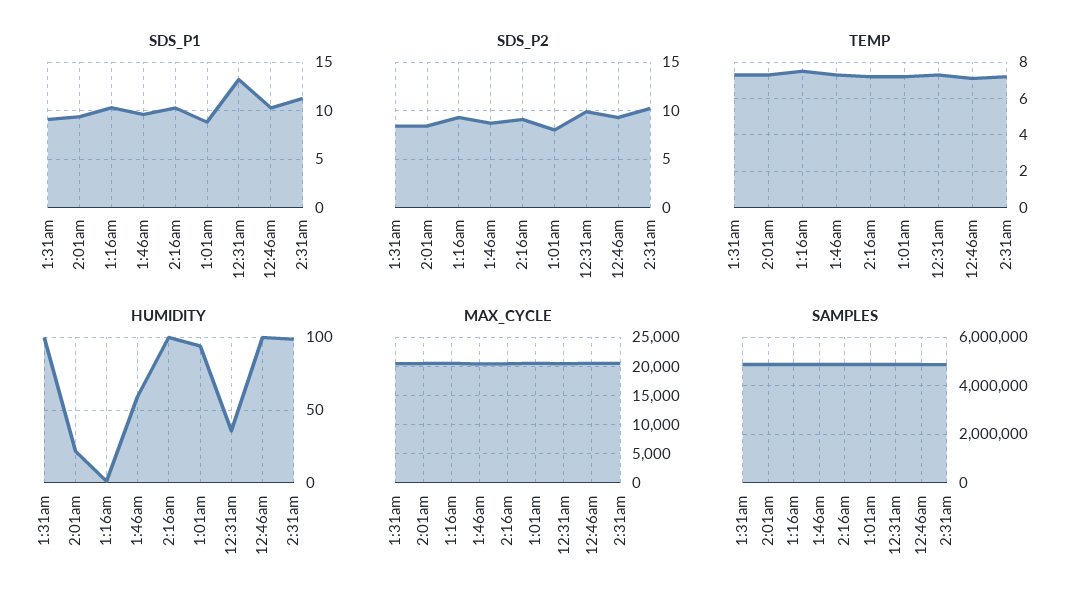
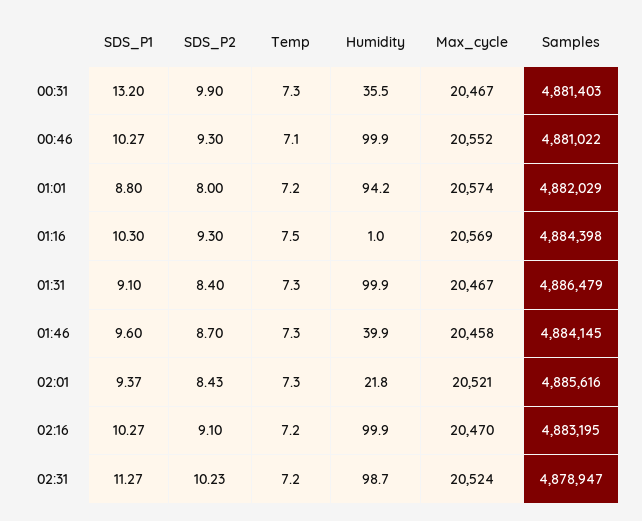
  {
    "SDS_P1": {
      "1:31am": 9.1,
      "2:01am": 9.37,
      "1:16am": 10.3,
      "1:46am": 9.6,
      "2:16am": 10.27,
      "1:01am": 8.8,
      "12:31am": 13.2,
      "12:46am": 10.27,
      "2:31am": 11.27
    },
    "SDS_P2": {
      "1:31am": 8.4,
      "2:01am": 8.43,
      "1:16am": 9.3,
      "1:46am": 8.7,
      "2:16am": 9.1,
      "1:01am": 8,
      "12:31am": 9.9,
      "12:46am": 9.3,
      "2:31am": 10.23
    },
    "TEMP": {
      "1:31am": 7.3,
      "2:01am": 7.3,
      "1:16am": 7.5,
      "1:46am": 7.3,
      "2:16am": 7.2,
      "1:01am": 7.2,
      "12:31am": 7.3,
      "12:46am": 7.1,
      "2:31am": 7.2
    },
    "HUMIDITY": {
      "1:31am": 99.9,
      "2:01am": 21.8,
      "1:16am": 1,
-     "1:46am": 60,
+     "1:46am": 39.9,
      "2:16am": 99.9,
      "1:01am": 94.2,
      "12:31am": 35.5,
      "12:46am": 99.9,
      "2:31am": 98.7
    },
    "MAX_CYCLE": {
      "1:31am": 20467,
      "2:01am": 20521,
      "1:16am": 20569,
      "1:46am": 20458,
      "2:16am": 20470,
      "1:01am": 20574,
      "12:31am": 20467,
      "12:46am": 20552,
      "2:31am": 20524
    },
    "SAMPLES": {
      "1:31am": 4886479,
      "2:01am": 4885616,
      "1:16am": 4884398,
      "1:46am": 4884145,
      "2:16am": 4883195,
      "1:01am": 4882029,
      "12:31am": 4881403,
      "12:46am": 4881022,
      "2:31am": 4878947
    }
  }

